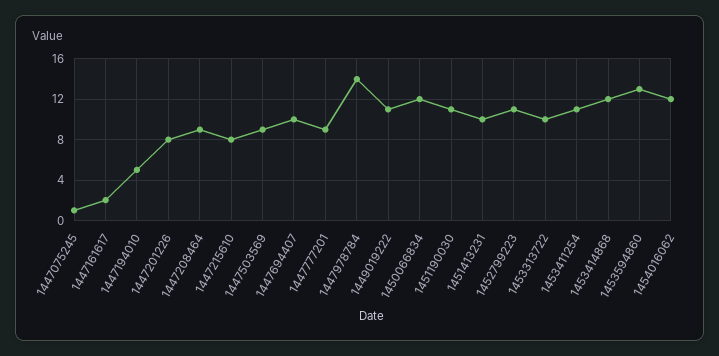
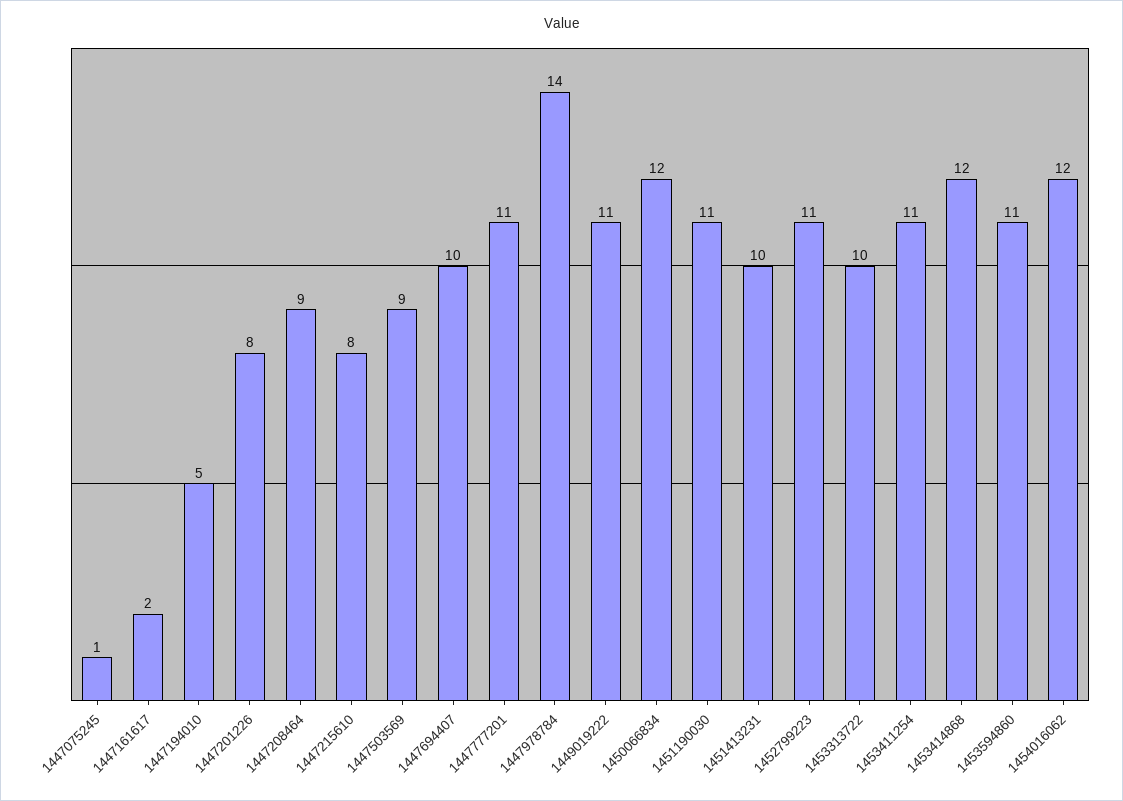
  {
    "1447075245": 1,
    "1447161617": 2,
    "1447194010": 5,
    "1447201226": 8,
    "1447208464": 9,
    "1447215610": 8,
    "1447503569": 9,
    "1447694407": 10,
-   "1447777201": 9,
+   "1447777201": 11,
    "1447978784": 14,
    "1449019222": 11,
    "1450066834": 12,
    "1451190030": 11,
    "1451413231": 10,
    "1452799223": 11,
    "1453313722": 10,
    "1453411254": 11,
    "1453414868": 12,
-   "1453594860": 13,
+   "1453594860": 11,
    "1454016062": 12
  }

